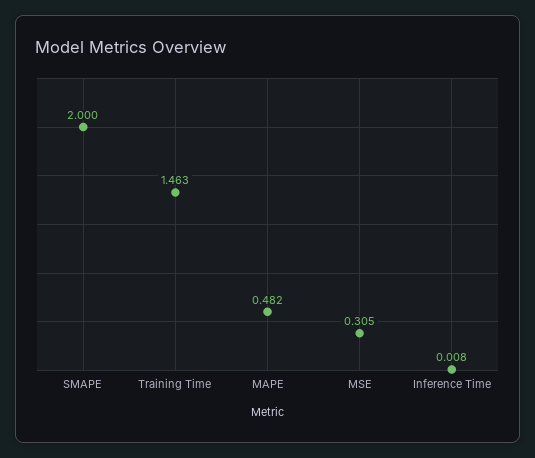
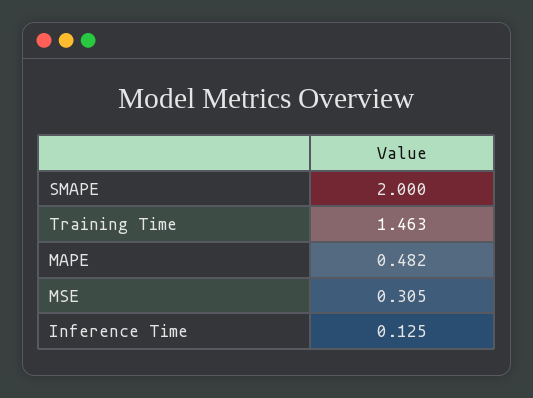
  {
    "SMAPE": 2,
    "Training Time": 1.463,
    "MAPE": 0.482,
    "MSE": 0.305,
-   "Inference Time": 0.008
+   "Inference Time": 0.125
  }

